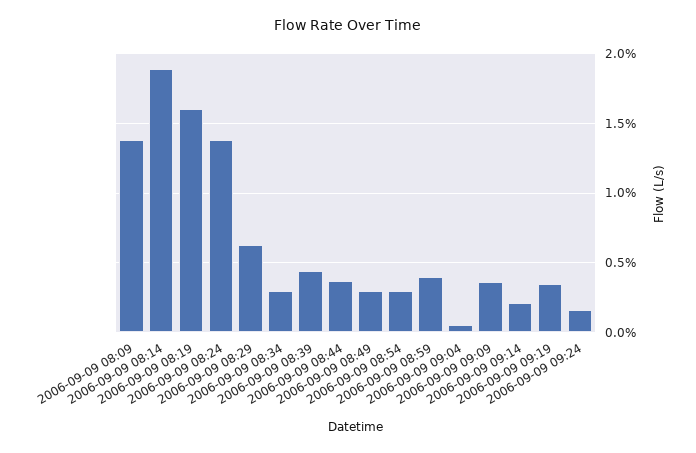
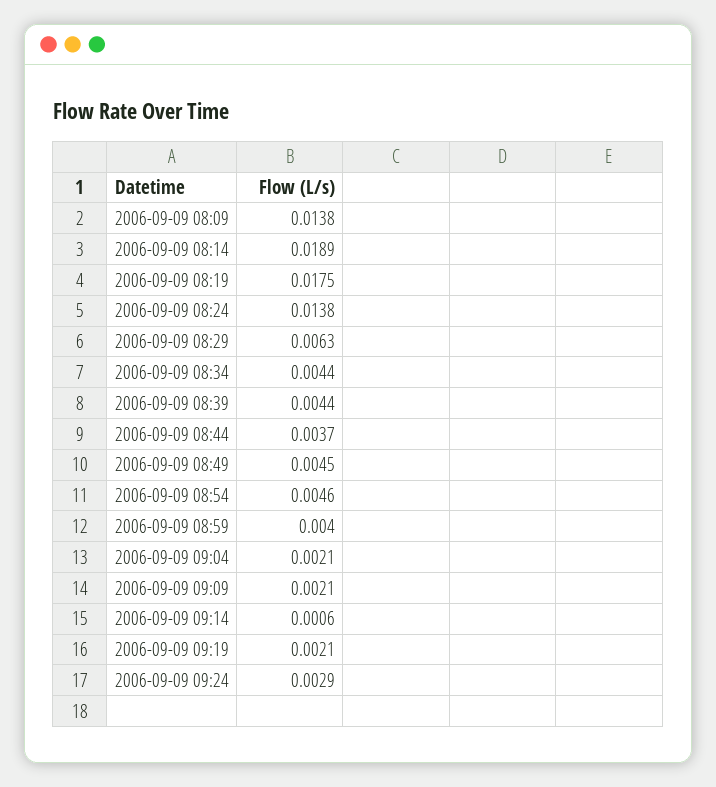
  {
    "2006-09-09 08:09": 0.0138,
    "2006-09-09 08:14": 0.0189,
-   "2006-09-09 08:19": 0.016,
+   "2006-09-09 08:19": 0.0175,
    "2006-09-09 08:24": 0.0138,
    "2006-09-09 08:29": 0.0063,
-   "2006-09-09 08:34": 0.003,
+   "2006-09-09 08:34": 0.0044,
    "2006-09-09 08:39": 0.0044,
    "2006-09-09 08:44": 0.0037,
-   "2006-09-09 08:49": 0.003,
+   "2006-09-09 08:49": 0.0045,
-   "2006-09-09 08:54": 0.003,
+   "2006-09-09 08:54": 0.0046,
    "2006-09-09 08:59": 0.004,
-   "2006-09-09 09:04": 0.0005,
+   "2006-09-09 09:04": 0.0021,
-   "2006-09-09 09:09": 0.0035,
+   "2006-09-09 09:09": 0.0021,
-   "2006-09-09 09:14": 0.002,
+   "2006-09-09 09:14": 0.0006,
-   "2006-09-09 09:19": 0.0035,
+   "2006-09-09 09:19": 0.0021,
-   "2006-09-09 09:24": 0.0015
+   "2006-09-09 09:24": 0.0029
  }

